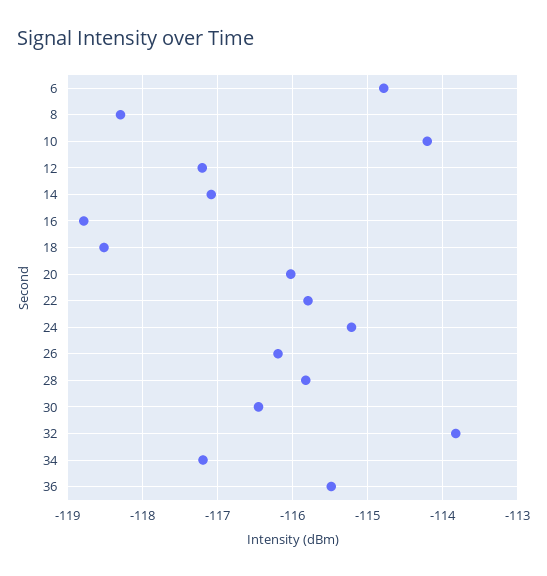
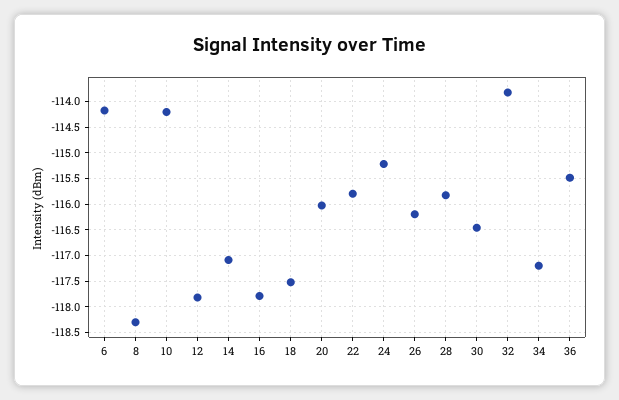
  {
-   "6": -114.8,
+   "6": -114.25,
    "8": -118.3,
    "10": -114.2,
-   "12": -117.2,
+   "12": -117.75,
    "14": -117.1,
-   "16": -118.8,
+   "16": -117.75,
-   "18": -118.5,
+   "18": -117.5,
    "20": -116,
    "22": -115.8,
    "24": -115.2,
    "26": -116.2,
    "28": -115.8,
    "30": -116.5,
    "32": -113.8,
    "34": -117.2,
    "36": -115.5
  }

